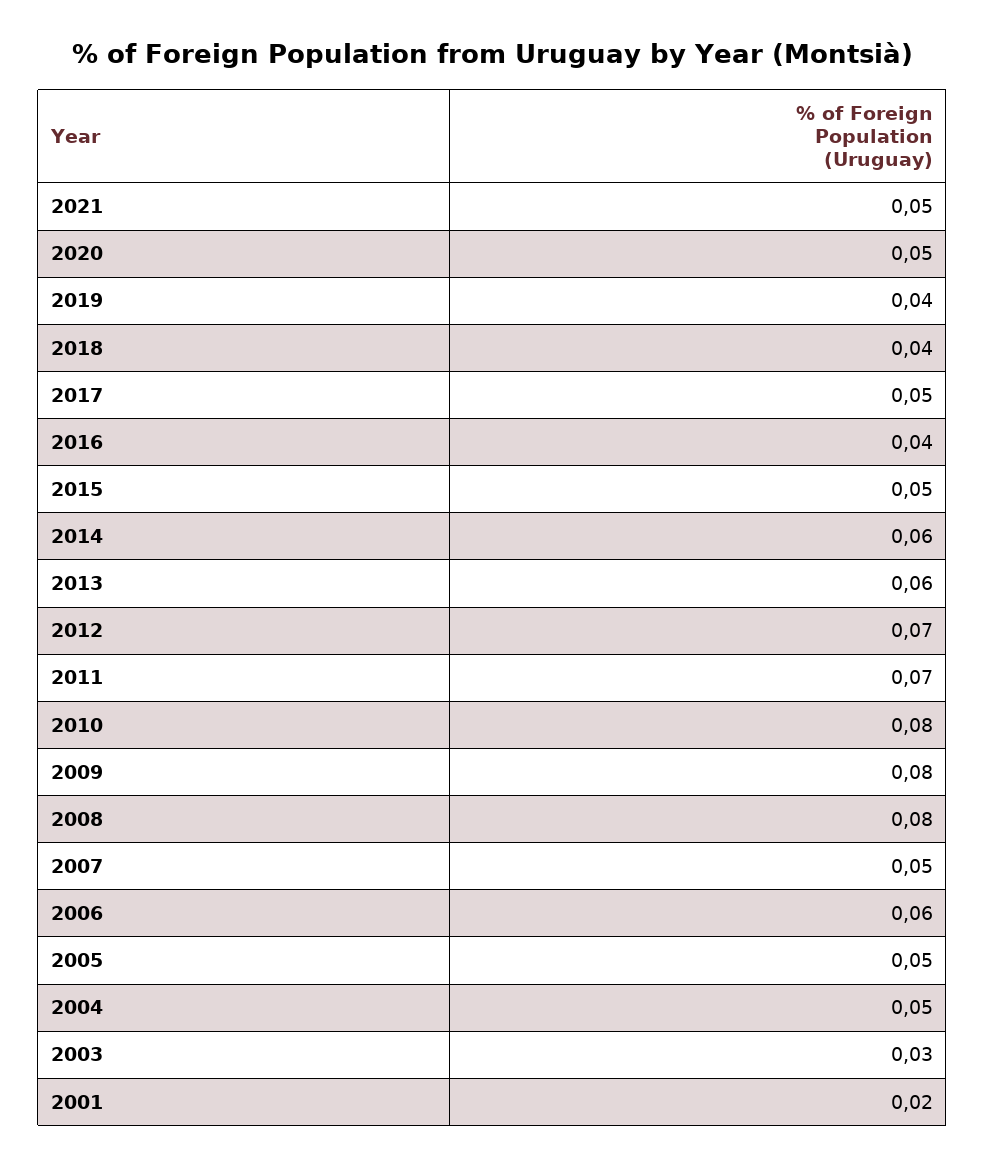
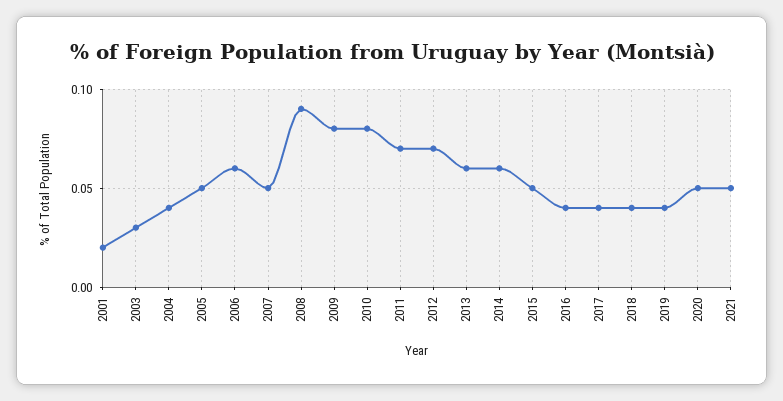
  {
    "2021": 0.05,
    "2020": 0.05,
    "2019": 0.04,
    "2018": 0.04,
-   "2017": 0.05,
+   "2017": 0.04,
    "2016": 0.04,
    "2015": 0.05,
    "2014": 0.06,
    "2013": 0.06,
    "2012": 0.07,
    "2011": 0.07,
    "2010": 0.08,
    "2009": 0.08,
-   "2008": 0.08,
+   "2008": 0.09,
    "2007": 0.05,
    "2006": 0.06,
    "2005": 0.05,
-   "2004": 0.05,
+   "2004": 0.04,
    "2003": 0.03,
    "2001": 0.02
  }

